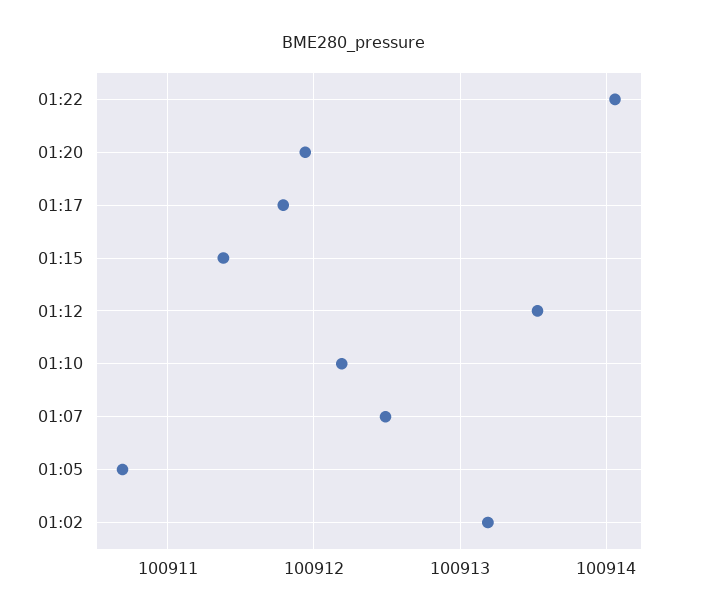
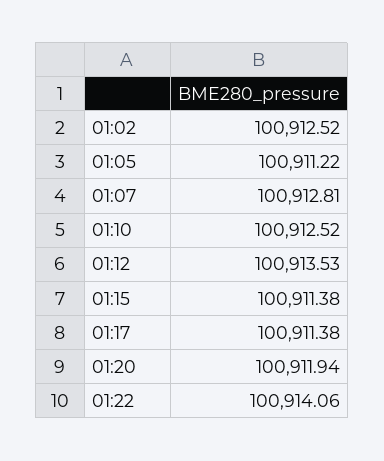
  {
    "01:22": 100914.06,
    "01:20": 100911.94,
-   "01:17": 100911.8,
+   "01:17": 100911.38,
    "01:15": 100911.38,
    "01:12": 100913.53,
-   "01:10": 100912.2,
+   "01:10": 100912.52,
-   "01:07": 100912.5,
+   "01:07": 100912.81,
-   "01:05": 100910.7,
+   "01:05": 100911.22,
-   "01:02": 100913.2
+   "01:02": 100912.52
  }

